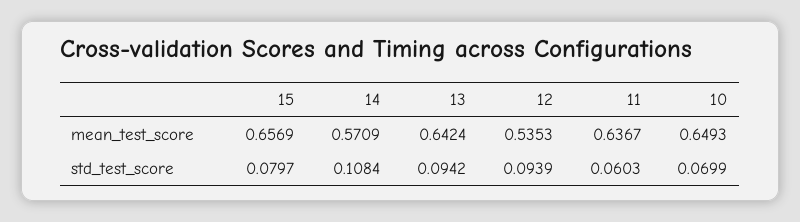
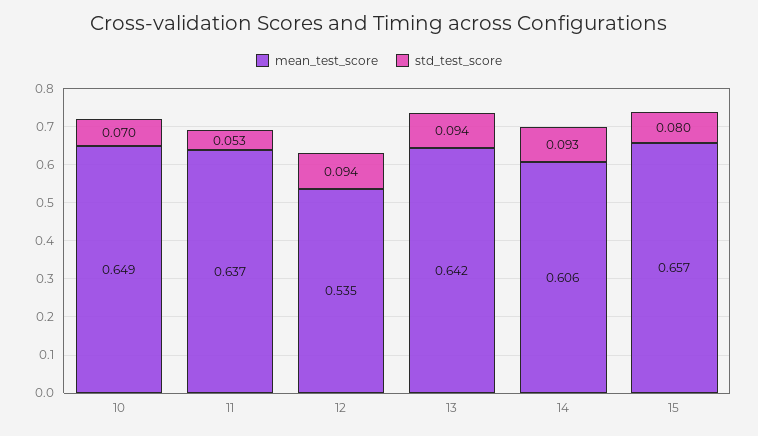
  {
    "mean_test_score": {
      "15": 0.6569,
-     "14": 0.5709,
+     "14": 0.606,
      "13": 0.6424,
      "12": 0.5353,
      "11": 0.6367,
      "10": 0.6493
    },
    "std_test_score": {
      "15": 0.0797,
-     "14": 0.1084,
+     "14": 0.093,
      "13": 0.0942,
      "12": 0.0939,
-     "11": 0.0603,
+     "11": 0.053,
      "10": 0.0699
    }
  }

